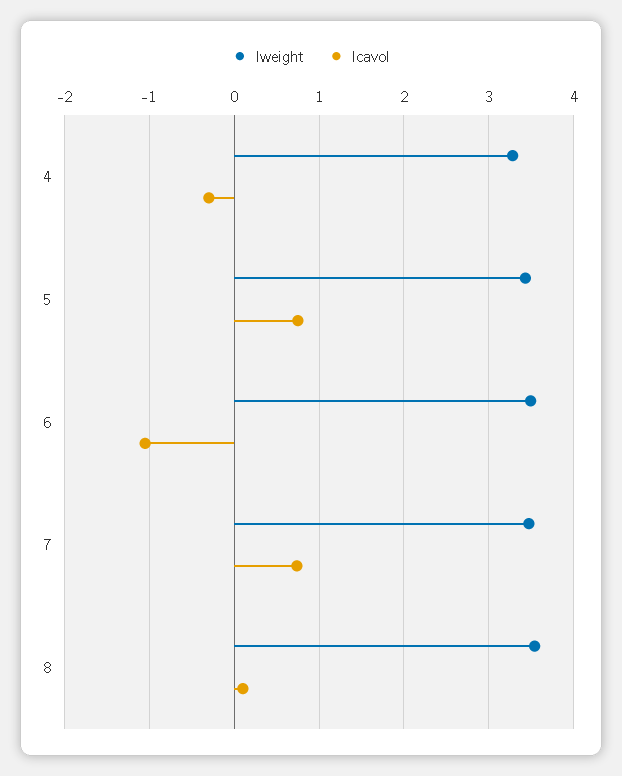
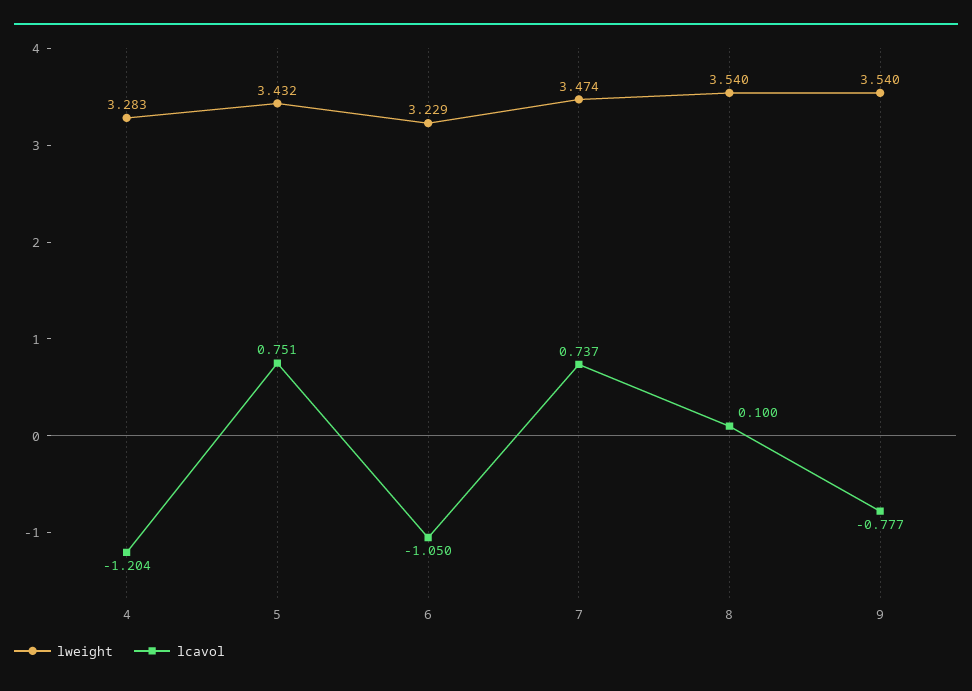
  {
    "lweight": {
      "4": 3.283,
      "5": 3.432,
-     "6": 3.5,
+     "6": 3.229,
      "7": 3.474,
-     "8": 3.54
+     "8": 3.54,
+     "9": 3.54
    },
    "lcavol": {
-     "4": -0.3,
+     "4": -1.204,
      "5": 0.751,
      "6": -1.05,
      "7": 0.737,
-     "8": 0.1
+     "8": 0.1,
+     "9": -0.777
    }
  }

